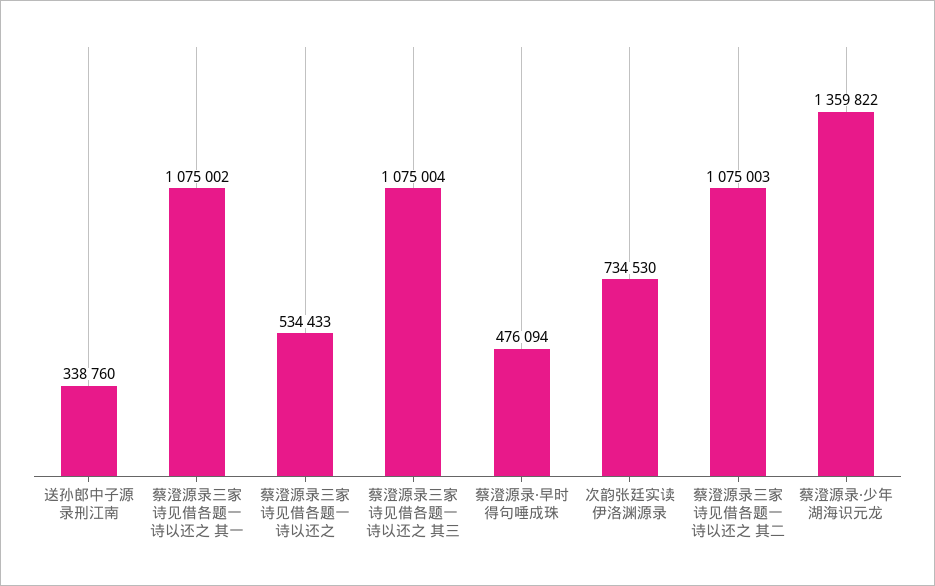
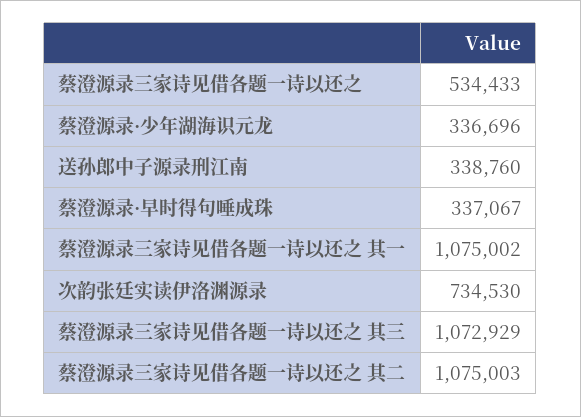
  {
    "送孙郎中子源录刑江南": 338760,
    "蔡澄源录三家诗见借各题一诗以还之 其一": 1075002,
    "蔡澄源录三家诗见借各题一诗以还之": 534433,
-   "蔡澄源录三家诗见借各题一诗以还之 其三": 1075004,
+   "蔡澄源录三家诗见借各题一诗以还之 其三": 1072929,
-   "蔡澄源录·早时得句唾成珠": 476094,
+   "蔡澄源录·早时得句唾成珠": 337067,
    "次韵张廷实读伊洛渊源录": 734530,
    "蔡澄源录三家诗见借各题一诗以还之 其二": 1075003,
-   "蔡澄源录·少年湖海识元龙": 1359822
+   "蔡澄源录·少年湖海识元龙": 336696
  }

